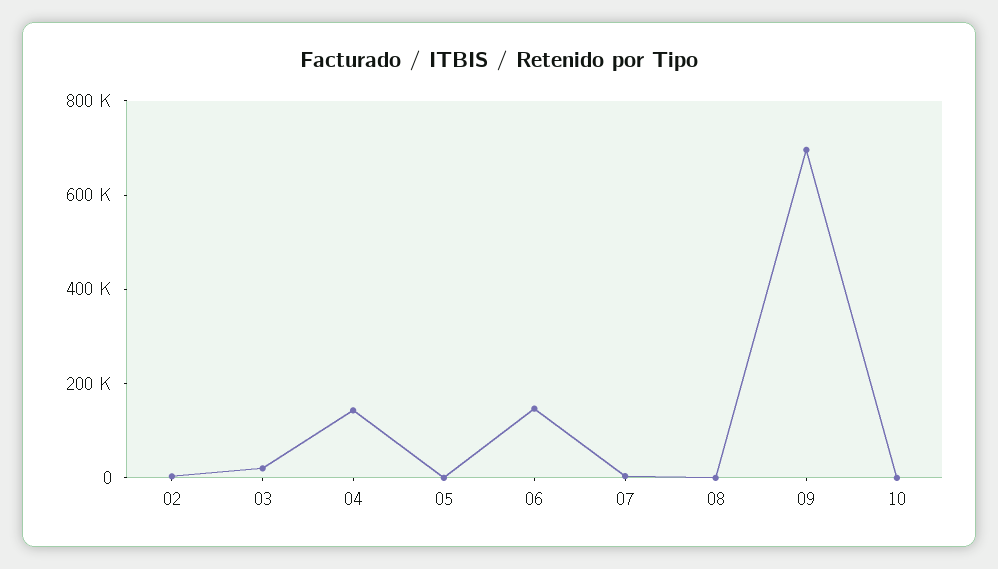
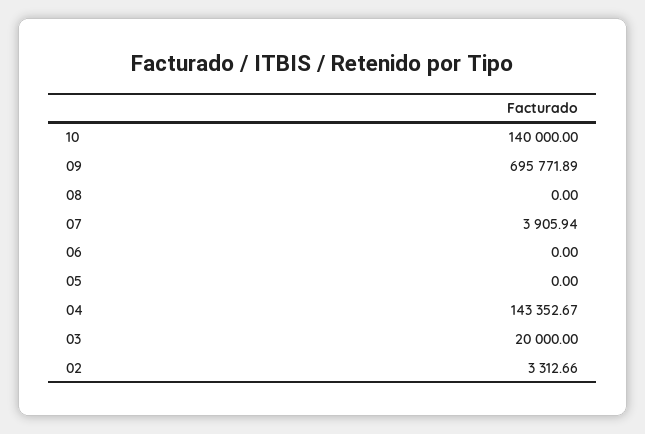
  {
    "02": 3312.66,
    "03": 20000,
    "04": 143352.67,
    "05": 0,
-   "06": 150000,
+   "06": 0,
    "07": 3905.94,
    "08": 0,
    "09": 695771.89,
-   "10": 0
+   "10": 140000
  }

